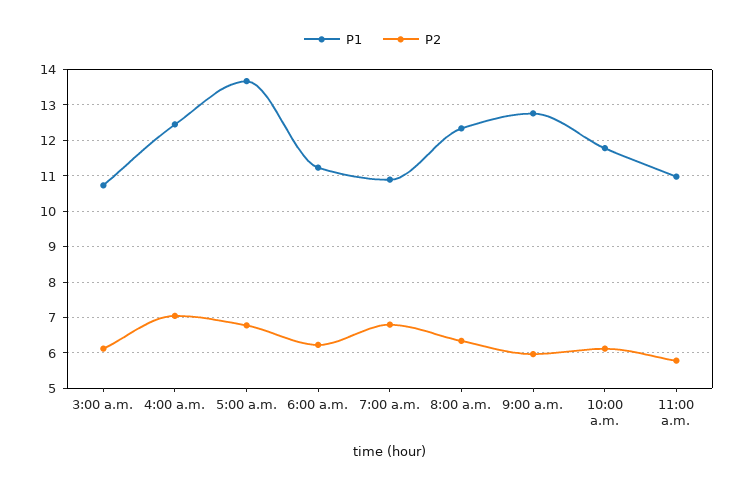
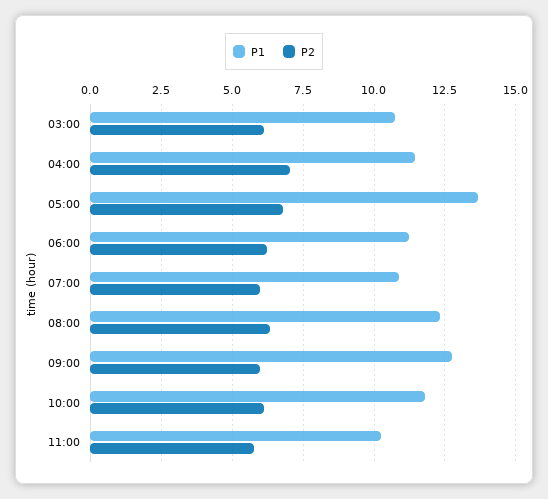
  {
    "P1": {
      "3:00 a.m.": 10.8,
-     "4:00 a.m.": 12.4,
+     "4:00 a.m.": 11.5,
      "5:00 a.m.": 13.6,
      "6:00 a.m.": 11.2,
      "7:00 a.m.": 10.8,
      "8:00 a.m.": 12.4,
      "9:00 a.m.": 12.8,
      "10:00 a.m.": 11.8,
-     "11:00 a.m.": 11
+     "11:00 a.m.": 10.25
    },
    "P2": {
      "3:00 a.m.": 6.2,
      "4:00 a.m.": 7,
      "5:00 a.m.": 6.8,
      "6:00 a.m.": 6.2,
-     "7:00 a.m.": 6.8,
+     "7:00 a.m.": 6,
      "8:00 a.m.": 6.4,
      "9:00 a.m.": 6,
      "10:00 a.m.": 6.2,
      "11:00 a.m.": 5.8
    }
  }

